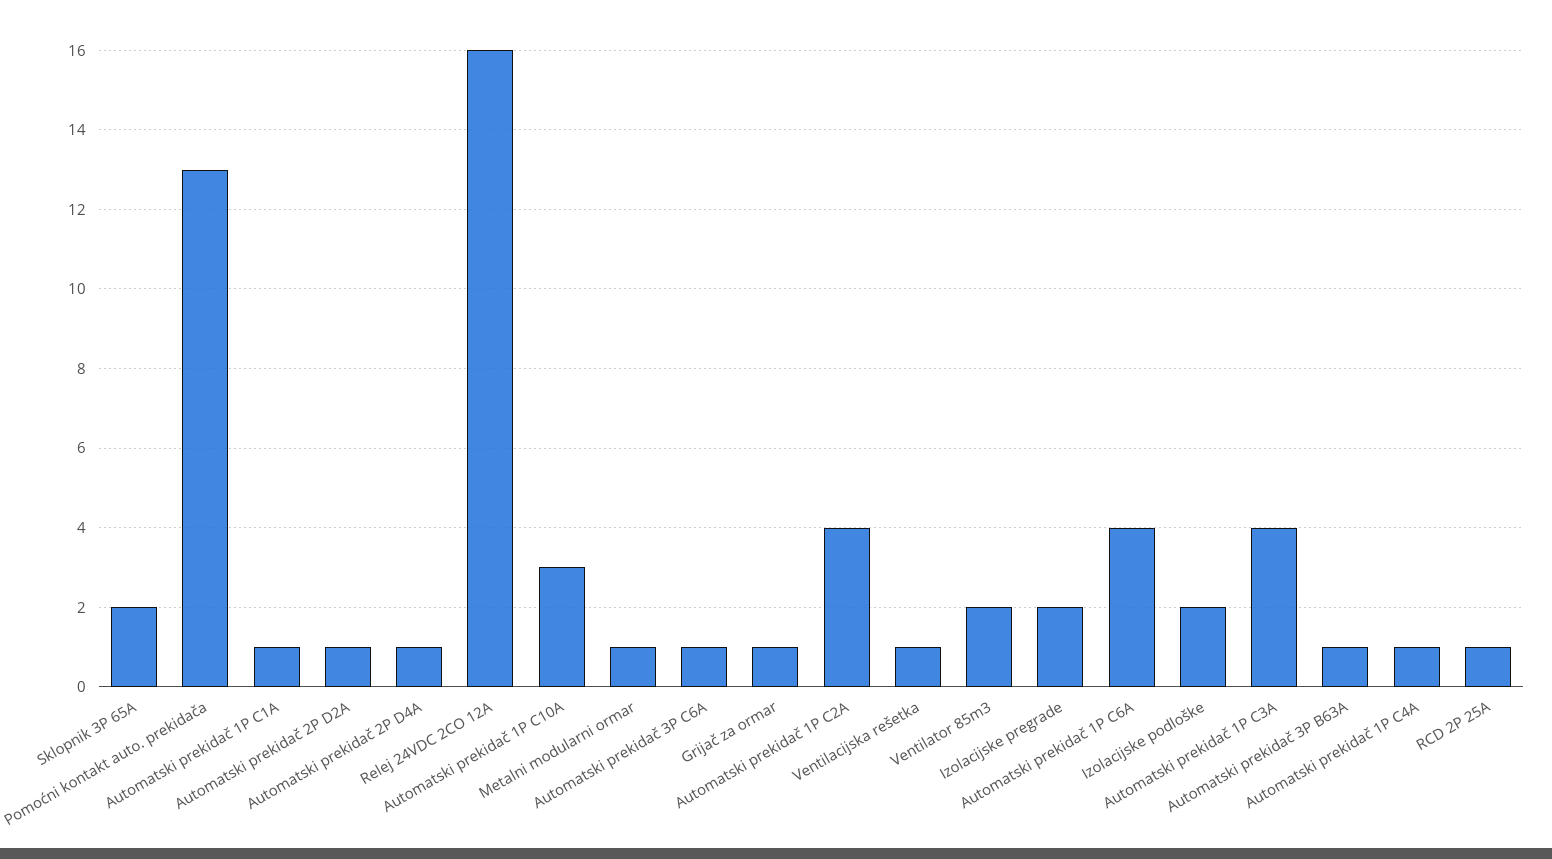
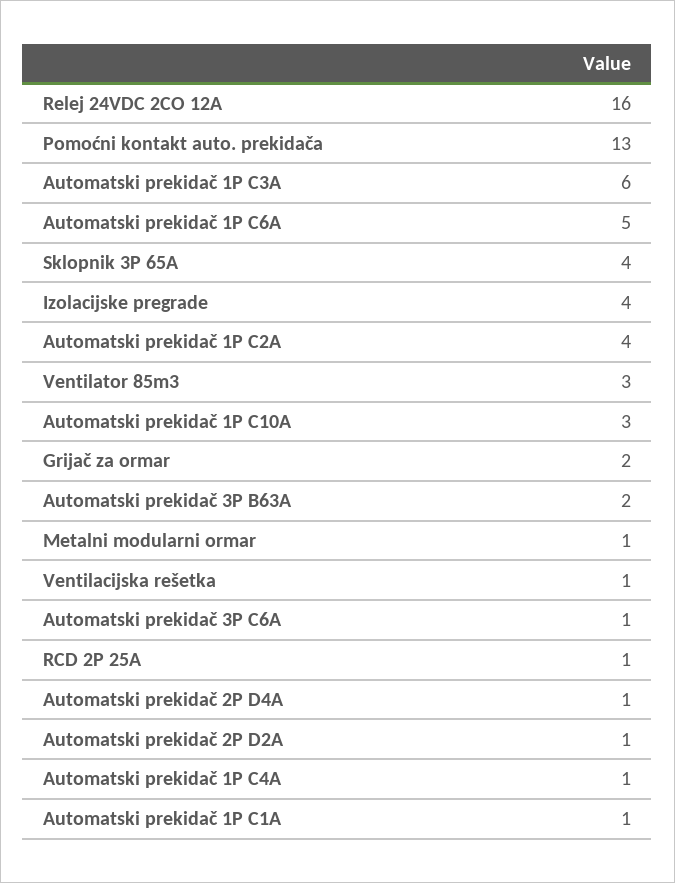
  {
-   "Sklopnik 3P 65A": 2,
+   "Sklopnik 3P 65A": 4,
    "Pomoćni kontakt auto. prekidača": 13,
    "Automatski prekidač 1P C1A": 1,
    "Automatski prekidač 2P D2A": 1,
    "Automatski prekidač 2P D4A": 1,
    "Relej 24VDC 2CO 12A": 16,
    "Automatski prekidač 1P C10A": 3,
    "Metalni modularni ormar": 1,
    "Automatski prekidač 3P C6A": 1,
-   "Grijač za ormar": 1,
+   "Grijač za ormar": 2,
    "Automatski prekidač 1P C2A": 4,
    "Ventilacijska rešetka": 1,
-   "Ventilator 85m3": 2,
+   "Ventilator 85m3": 3,
-   "Izolacijske pregrade": 2,
+   "Izolacijske pregrade": 4,
-   "Automatski prekidač 1P C6A": 4,
+   "Automatski prekidač 1P C6A": 5,
-   "Izolacijske podloške": 2,
-   "Automatski prekidač 1P C3A": 4,
+   "Automatski prekidač 1P C3A": 6,
-   "Automatski prekidač 3P B63A": 1,
+   "Automatski prekidač 3P B63A": 2,
    "Automatski prekidač 1P C4A": 1,
    "RCD 2P 25A": 1
  }

